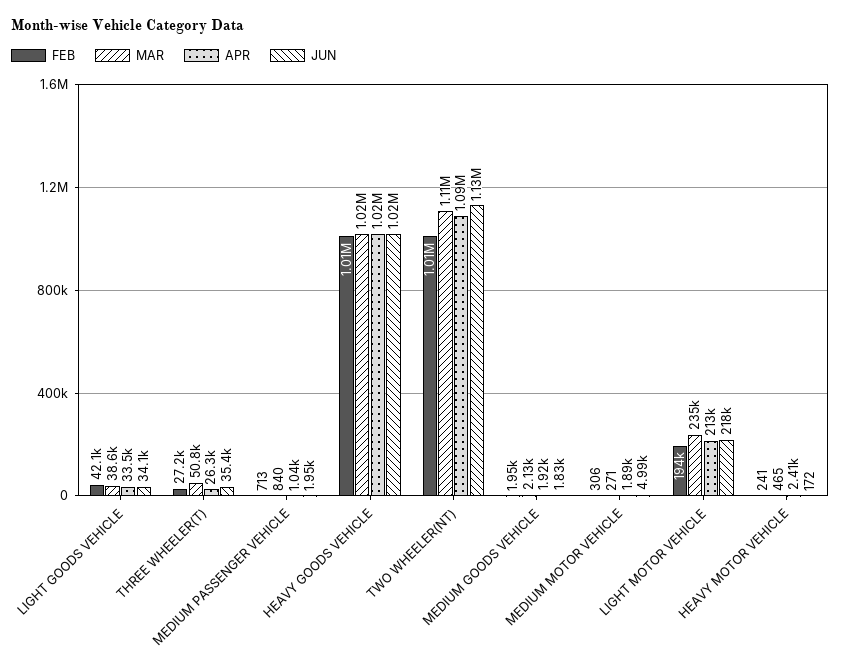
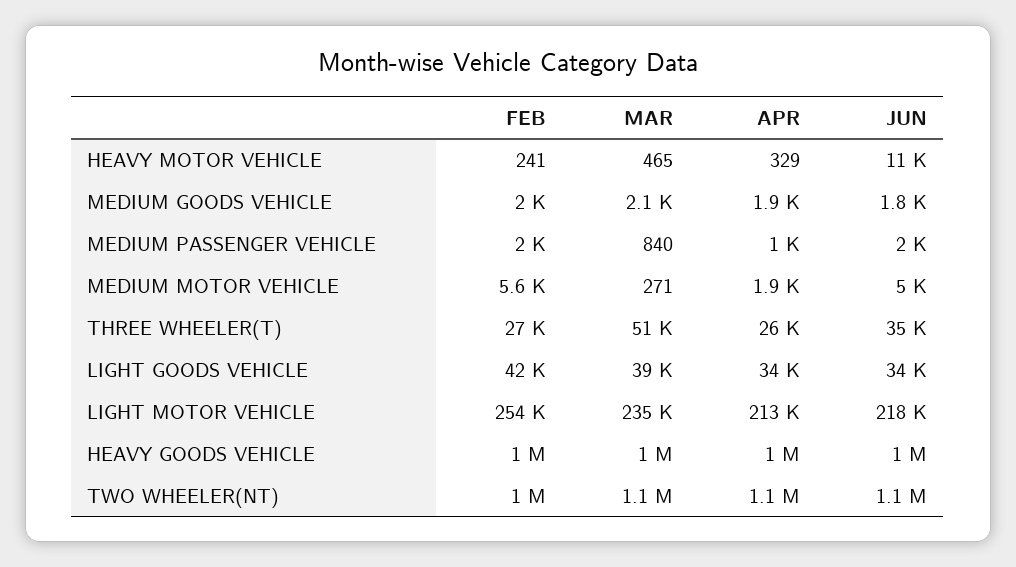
  {
    "FEB": {
      "LIGHT GOODS VEHICLE": 42100,
      "THREE WHEELER(T)": 27200,
-     "MEDIUM PASSENGER VEHICLE": 713,
+     "MEDIUM PASSENGER VEHICLE": 2000,
      "HEAVY GOODS VEHICLE": 1010000,
      "TWO WHEELER(NT)": 1010000,
      "MEDIUM GOODS VEHICLE": 1950,
-     "MEDIUM MOTOR VEHICLE": 306,
+     "MEDIUM MOTOR VEHICLE": 5600,
-     "LIGHT MOTOR VEHICLE": 194000,
+     "LIGHT MOTOR VEHICLE": 254000,
      "HEAVY MOTOR VEHICLE": 241
    },
    "MAR": {
      "LIGHT GOODS VEHICLE": 38600,
      "THREE WHEELER(T)": 50800,
      "MEDIUM PASSENGER VEHICLE": 840,
      "HEAVY GOODS VEHICLE": 1020000,
      "TWO WHEELER(NT)": 1110000,
      "MEDIUM GOODS VEHICLE": 2130,
      "MEDIUM MOTOR VEHICLE": 271,
      "LIGHT MOTOR VEHICLE": 235000,
      "HEAVY MOTOR VEHICLE": 465
    },
    "APR": {
      "LIGHT GOODS VEHICLE": 33500,
      "THREE WHEELER(T)": 26300,
      "MEDIUM PASSENGER VEHICLE": 1040,
      "HEAVY GOODS VEHICLE": 1020000,
      "TWO WHEELER(NT)": 1090000,
      "MEDIUM GOODS VEHICLE": 1920,
      "MEDIUM MOTOR VEHICLE": 1890,
      "LIGHT MOTOR VEHICLE": 213000,
-     "HEAVY MOTOR VEHICLE": 2410
+     "HEAVY MOTOR VEHICLE": 329
    },
    "JUN": {
      "LIGHT GOODS VEHICLE": 34100,
      "THREE WHEELER(T)": 35400,
      "MEDIUM PASSENGER VEHICLE": 1950,
      "HEAVY GOODS VEHICLE": 1020000,
      "TWO WHEELER(NT)": 1130000,
      "MEDIUM GOODS VEHICLE": 1830,
      "MEDIUM MOTOR VEHICLE": 4990,
      "LIGHT MOTOR VEHICLE": 218000,
-     "HEAVY MOTOR VEHICLE": 172
+     "HEAVY MOTOR VEHICLE": 11000
    }
  }

